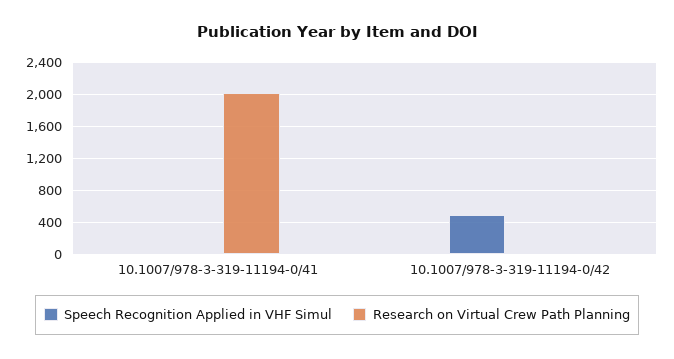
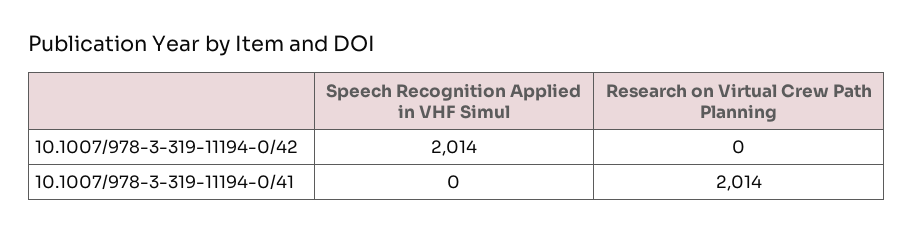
  {
    "Speech Recognition Applied in VHF Simul": {
      "10.1007/978-3-319-11194-0/41": 0,
-     "10.1007/978-3-319-11194-0/42": 500
+     "10.1007/978-3-319-11194-0/42": 2014
    },
    "Research on Virtual Crew Path Planning": {
      "10.1007/978-3-319-11194-0/41": 2014,
      "10.1007/978-3-319-11194-0/42": 0
    }
  }

